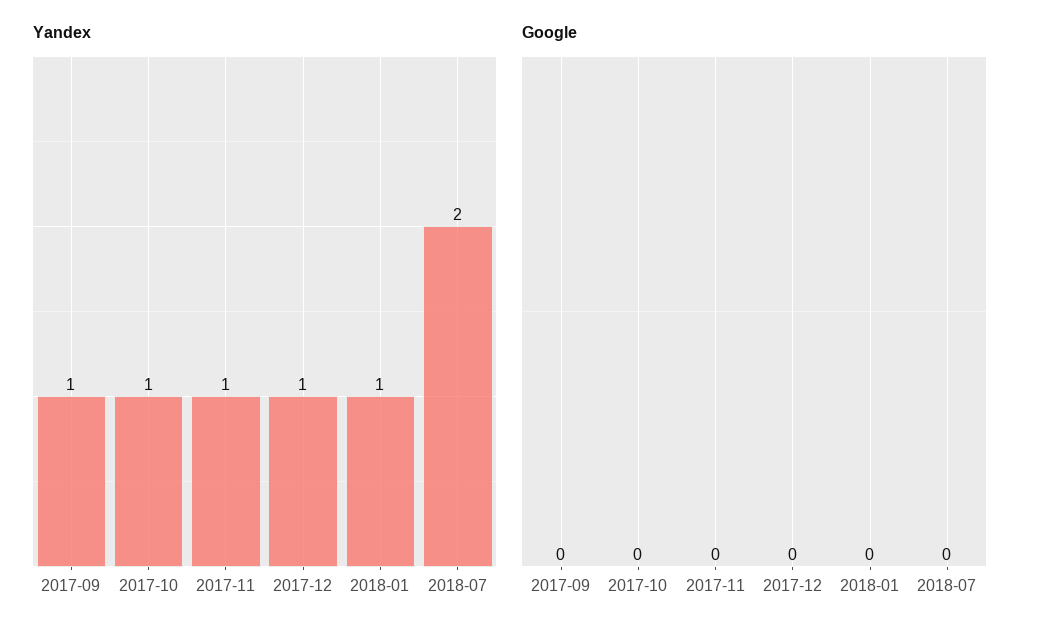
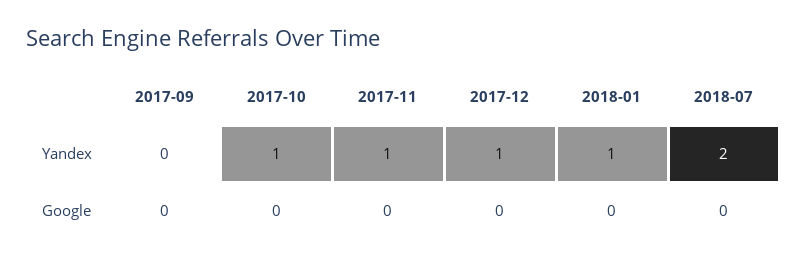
  {
    "Yandex": {
-     "2017-09": 1,
+     "2017-09": 0,
      "2017-10": 1,
      "2017-11": 1,
      "2017-12": 1,
      "2018-01": 1,
      "2018-07": 2
    },
    "Google": {
      "2017-09": 0,
      "2017-10": 0,
      "2017-11": 0,
      "2017-12": 0,
      "2018-01": 0,
      "2018-07": 0
    }
  }

